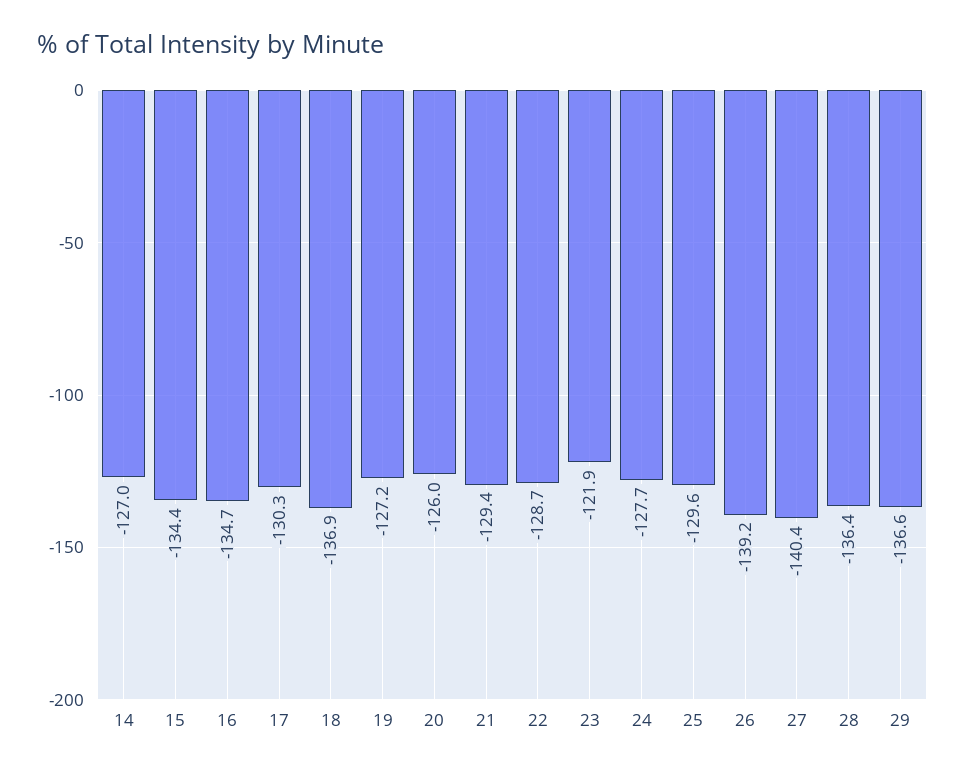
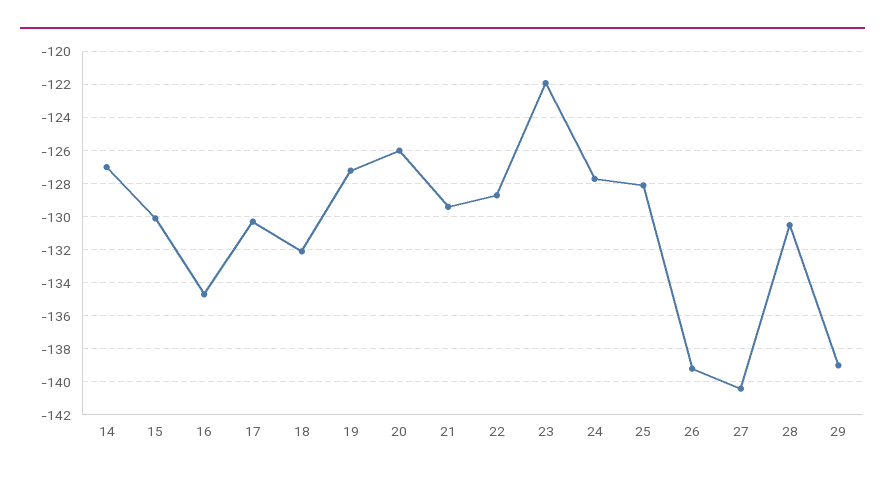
  {
    "14": -127,
-   "15": -134.4,
+   "15": -130,
    "16": -134.7,
    "17": -130.3,
-   "18": -136.9,
+   "18": -132,
    "19": -127.2,
    "20": -126,
    "21": -129.4,
    "22": -128.7,
    "23": -121.9,
    "24": -127.7,
-   "25": -129.6,
+   "25": -128,
    "26": -139.2,
    "27": -140.4,
-   "28": -136.4,
+   "28": -130.5,
-   "29": -136.6
+   "29": -139
  }

